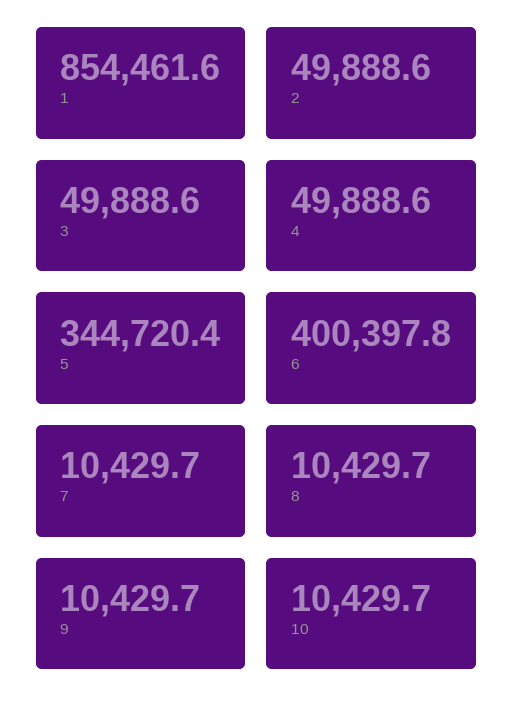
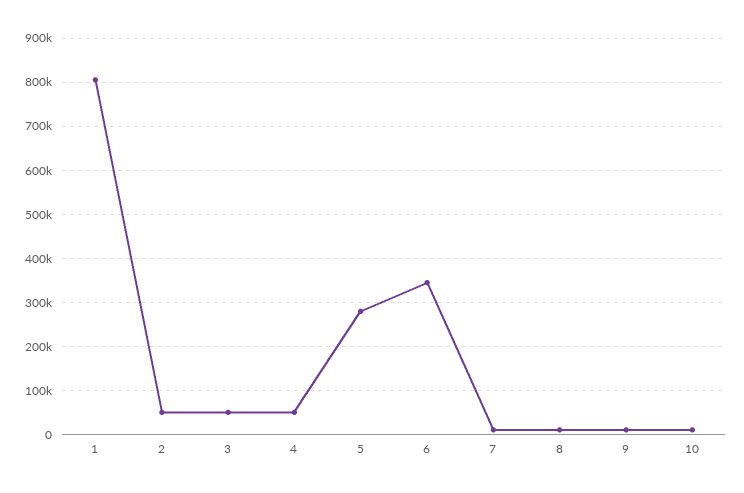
  {
-   "1": 854461.6,
+   "1": 800000,
    "2": 49888.6,
    "3": 49888.6,
    "4": 49888.6,
-   "5": 344720.4,
+   "5": 280000,
-   "6": 400397.8,
+   "6": 340000,
    "7": 10429.7,
    "8": 10429.7,
    "9": 10429.7,
    "10": 10429.7
  }

